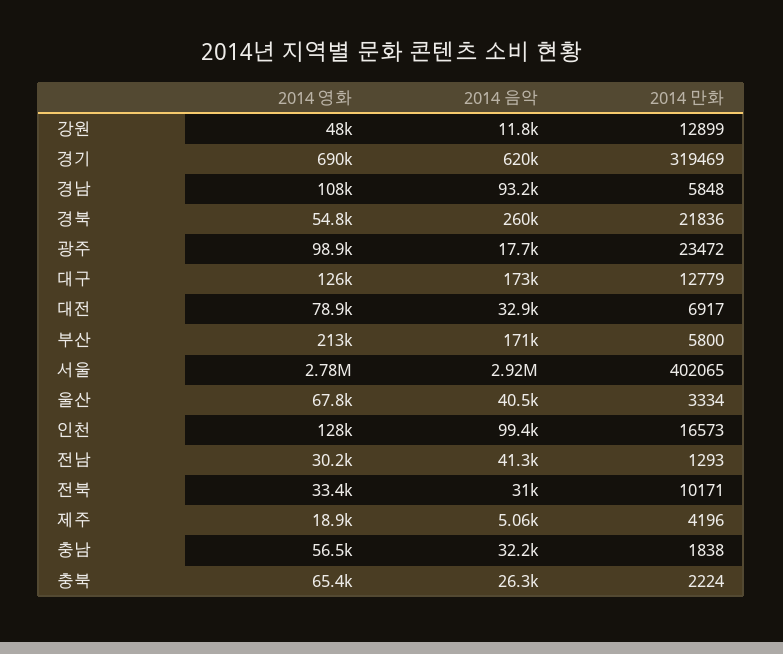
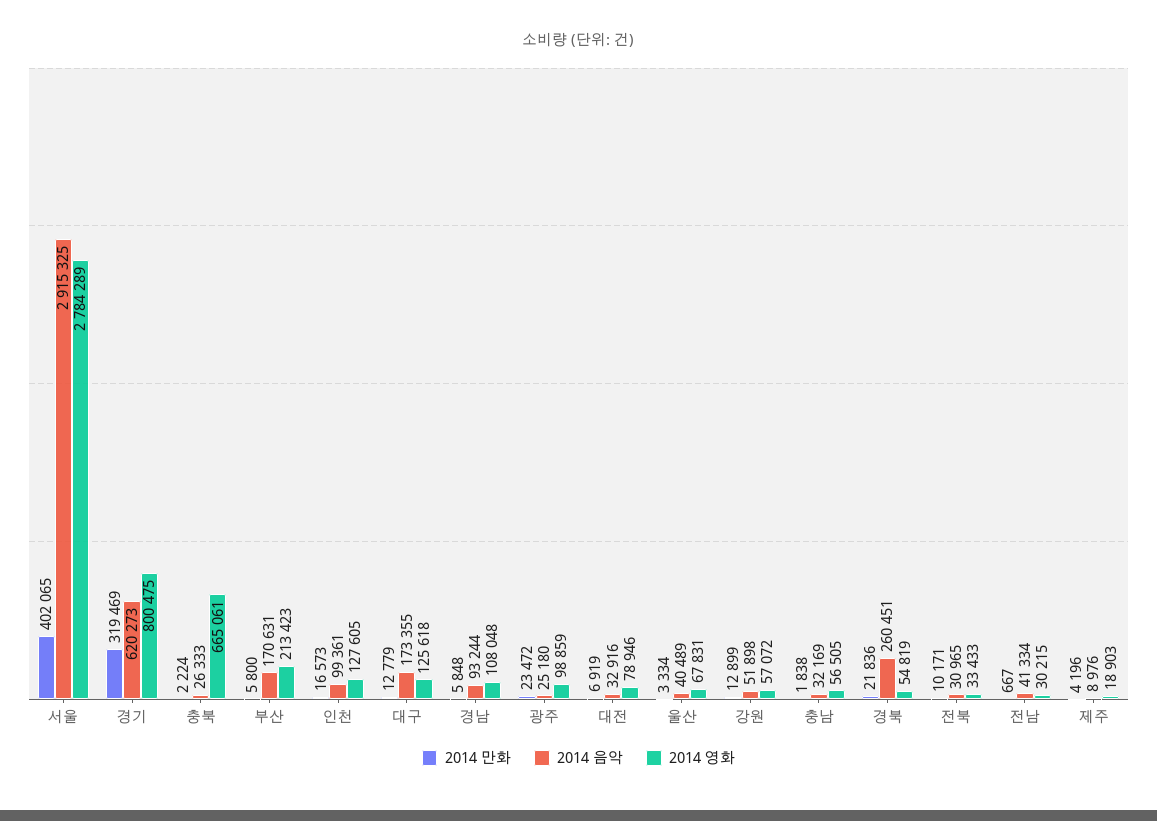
  {
    "2014 영화": {
-     "강원": 48000,
+     "강원": 57072,
-     "경기": 690000,
+     "경기": 800475,
      "경남": 108048,
      "경북": 54819,
      "광주": 98859,
      "대구": 125618,
      "대전": 78946,
      "부산": 213423,
      "서울": 2784289,
      "울산": 67831,
      "인천": 127605,
      "전남": 30215,
      "전북": 33433,
      "제주": 18903,
      "충남": 56505,
-     "충북": 65400
+     "충북": 665061
    },
    "2014 음악": {
-     "강원": 11800,
+     "강원": 51898,
      "경기": 620273,
      "경남": 93244,
      "경북": 260451,
-     "광주": 17700,
+     "광주": 25180,
      "대구": 173355,
      "대전": 32916,
      "부산": 170631,
      "서울": 2915325,
      "울산": 40489,
      "인천": 99361,
      "전남": 41334,
      "전북": 30965,
-     "제주": 5060,
+     "제주": 8976,
      "충남": 32169,
      "충북": 26333
    },
    "2014 만화": {
      "강원": 12899,
      "경기": 319469,
      "경남": 5848,
      "경북": 21836,
      "광주": 23472,
      "대구": 12779,
-     "대전": 6917,
+     "대전": 6919,
      "부산": 5800,
      "서울": 402065,
      "울산": 3334,
      "인천": 16573,
-     "전남": 1293,
+     "전남": 667,
      "전북": 10171,
      "제주": 4196,
      "충남": 1838,
      "충북": 2224
    }
  }

